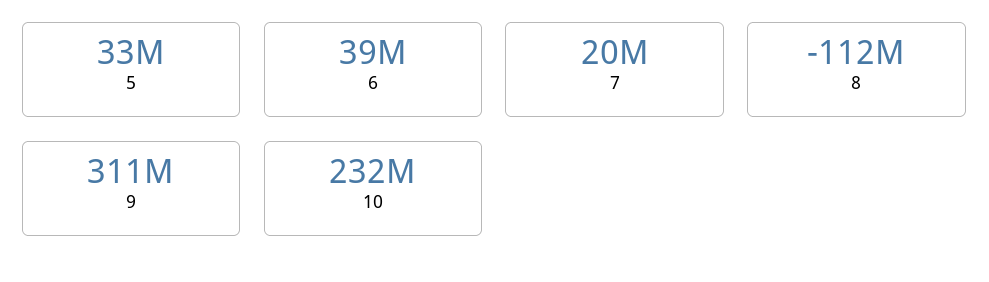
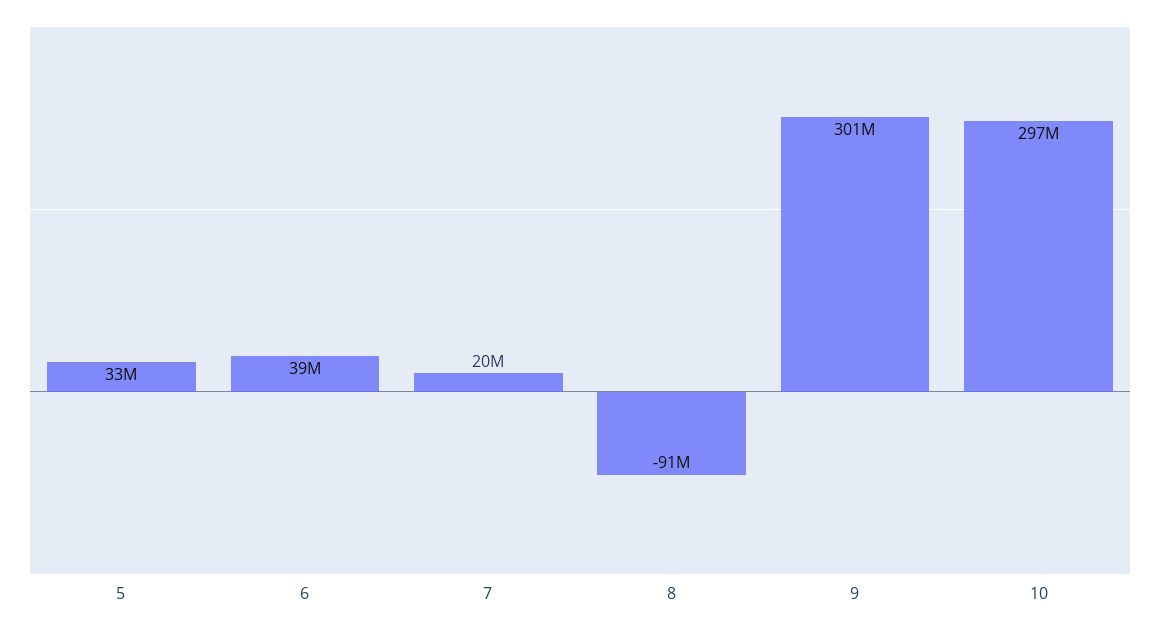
  {
    "5": 33000000,
    "6": 39000000,
    "7": 20000000,
-   "8": -112000000,
+   "8": -91000000,
-   "9": 311000000,
+   "9": 301000000,
-   "10": 232000000
+   "10": 297000000
  }

